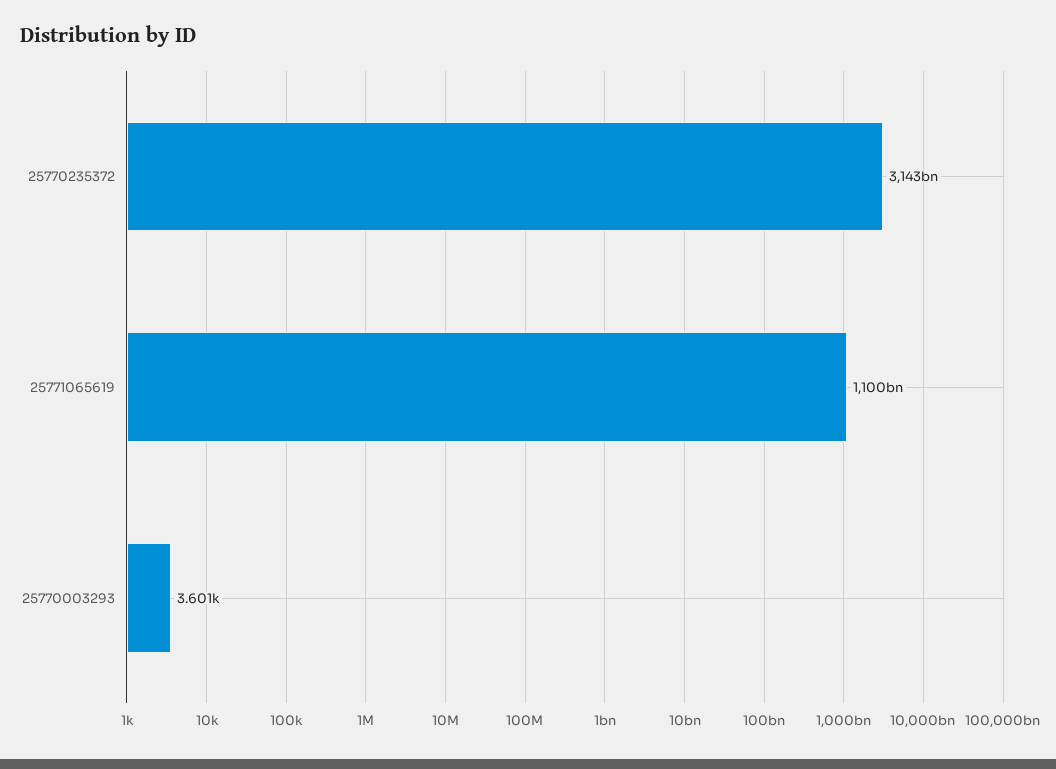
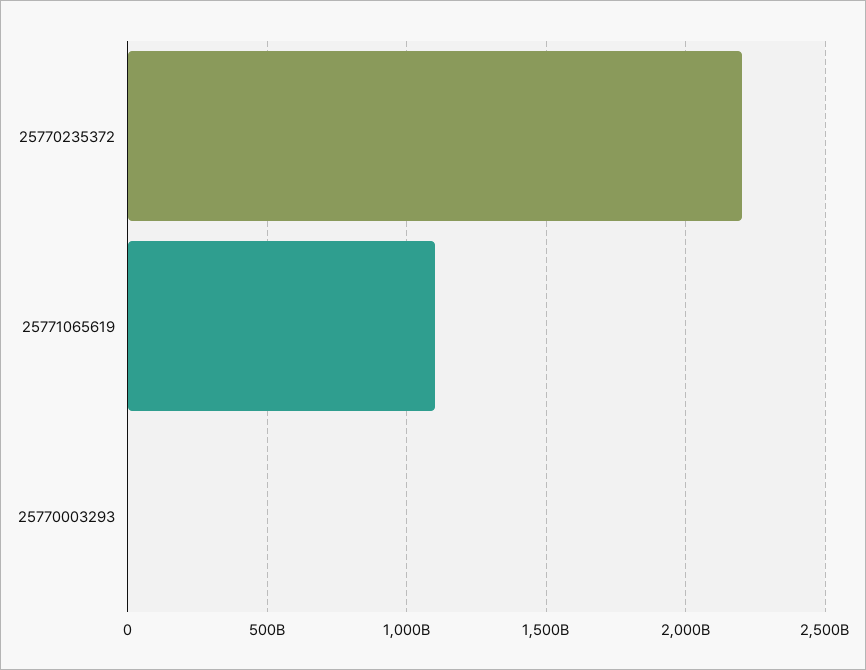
  {
-   "25770235372": 3143000000000,
+   "25770235372": 2200000000000,
    "25771065619": 1100000000000,
    "25770003293": 3601
  }

